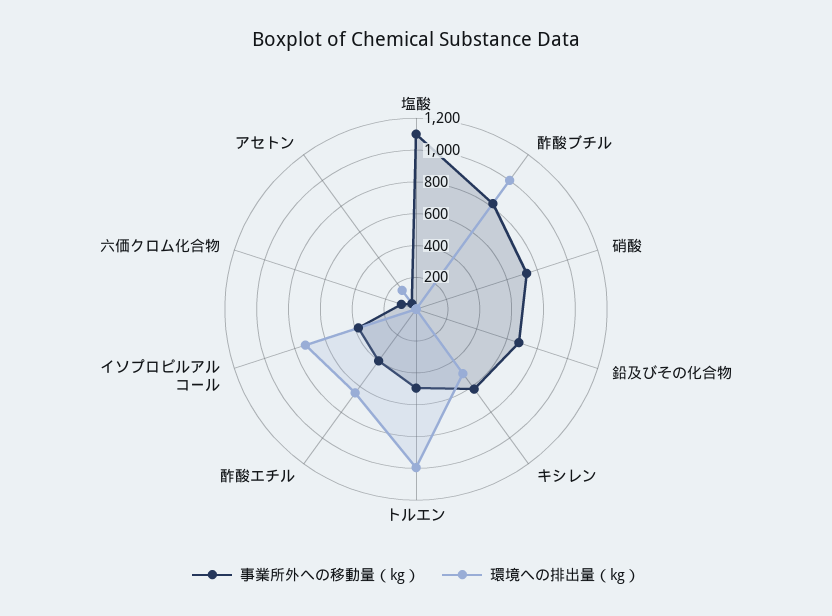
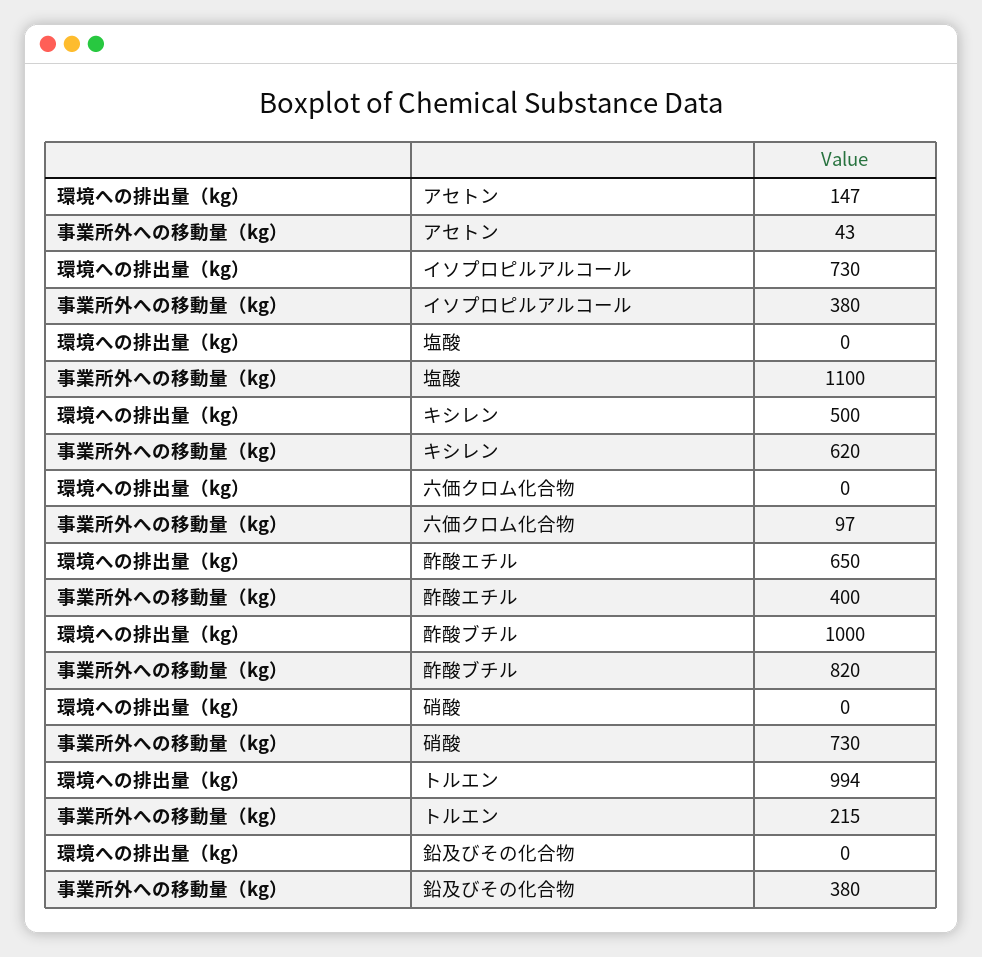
  {
    "事業所外への移動量（kg）": {
      "塩酸": 1100,
      "酢酸ブチル": 820,
      "硝酸": 730,
-     "鉛及びその化合物": 700,
+     "鉛及びその化合物": 380,
      "キシレン": 620,
-     "トルエン": 500,
+     "トルエン": 215,
      "酢酸エチル": 400,
      "イソプロピルアルコール": 380,
      "六価クロム化合物": 97,
      "アセトン": 43
    },
    "環境への排出量（kg）": {
      "塩酸": 0,
      "酢酸ブチル": 1000,
      "硝酸": 0,
      "鉛及びその化合物": 0,
      "キシレン": 500,
      "トルエン": 994,
      "酢酸エチル": 650,
      "イソプロピルアルコール": 730,
      "六価クロム化合物": 0,
      "アセトン": 147
    }
  }

